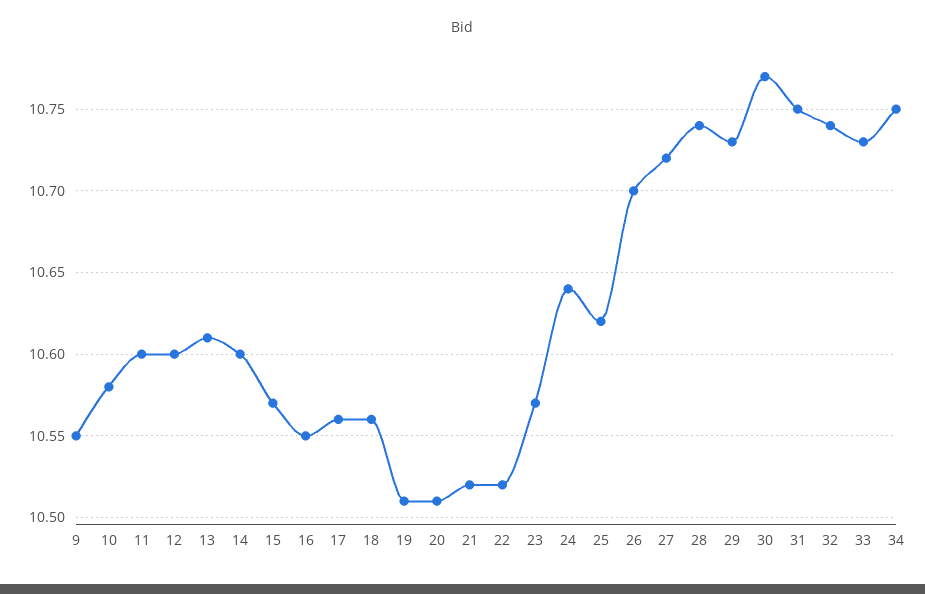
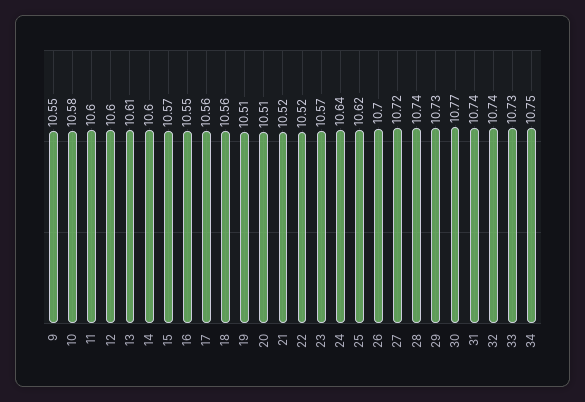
  {
    "9": 10.55,
    "10": 10.58,
    "11": 10.6,
    "12": 10.6,
    "13": 10.61,
    "14": 10.6,
    "15": 10.57,
    "16": 10.55,
    "17": 10.56,
    "18": 10.56,
    "19": 10.51,
    "20": 10.51,
    "21": 10.52,
    "22": 10.52,
    "23": 10.57,
    "24": 10.64,
    "25": 10.62,
    "26": 10.7,
    "27": 10.72,
    "28": 10.74,
    "29": 10.73,
    "30": 10.77,
-   "31": 10.75,
+   "31": 10.74,
    "32": 10.74,
    "33": 10.73,
    "34": 10.75
  }

